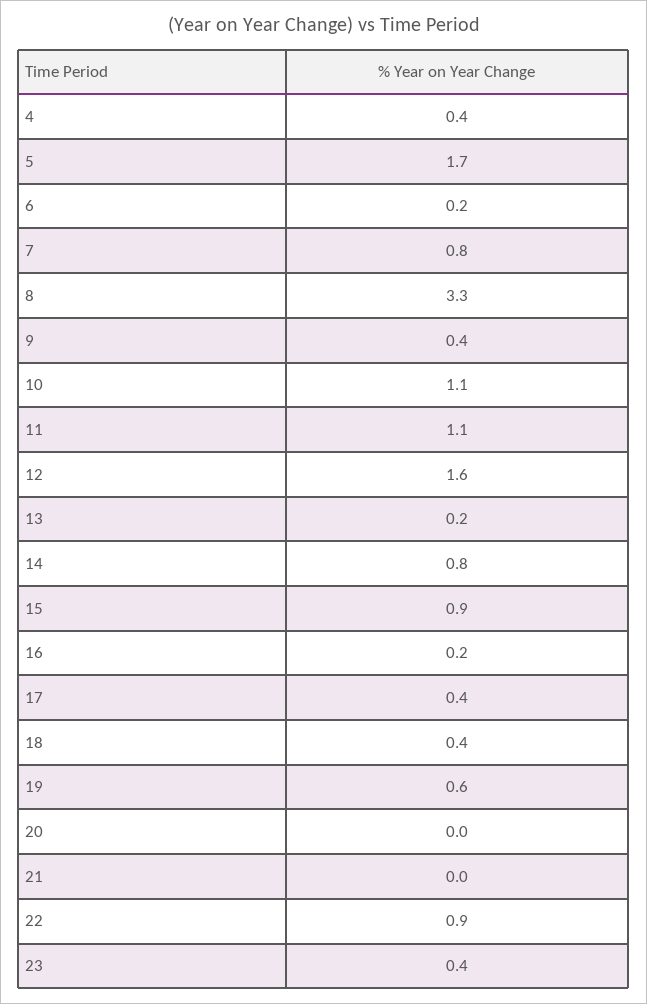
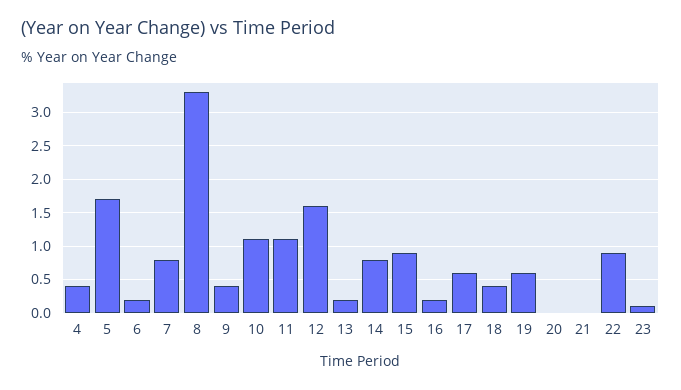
  {
    "4": 0.4,
    "5": 1.7,
    "6": 0.2,
    "7": 0.8,
    "8": 3.3,
    "9": 0.4,
    "10": 1.1,
    "11": 1.1,
    "12": 1.6,
    "13": 0.2,
    "14": 0.8,
    "15": 0.9,
    "16": 0.2,
-   "17": 0.4,
+   "17": 0.6,
    "18": 0.4,
    "19": 0.6,
    "20": 0,
    "21": 0,
    "22": 0.9,
-   "23": 0.4
+   "23": 0.1
  }

